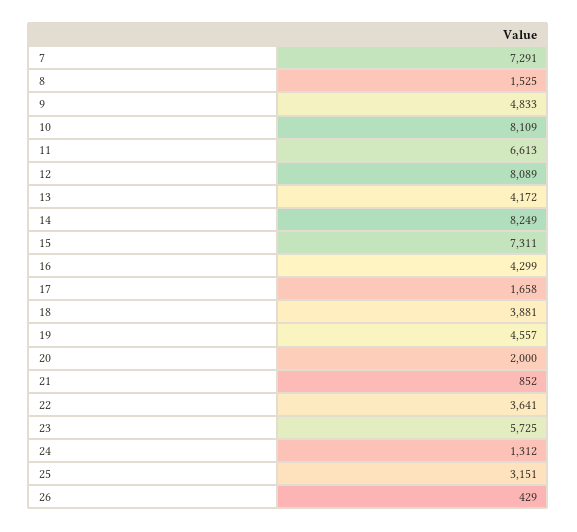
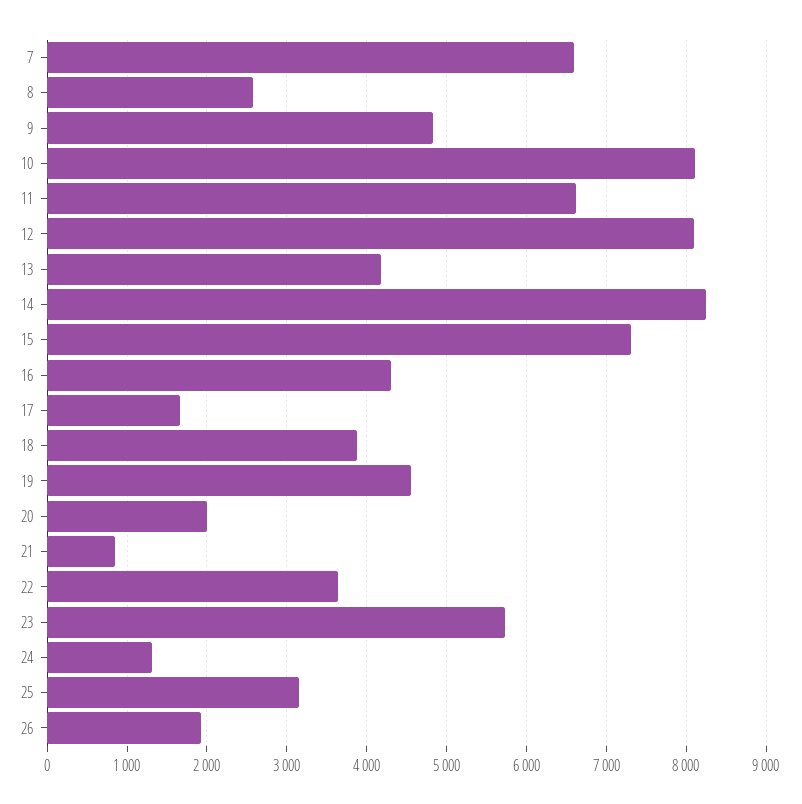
  {
-   "7": 7291,
+   "7": 6600,
-   "8": 1525,
+   "8": 2600,
    "9": 4833,
    "10": 8109,
    "11": 6613,
    "12": 8089,
    "13": 4172,
    "14": 8249,
    "15": 7311,
    "16": 4299,
    "17": 1658,
    "18": 3881,
    "19": 4557,
    "20": 2000,
    "21": 852,
    "22": 3641,
    "23": 5725,
    "24": 1312,
    "25": 3151,
-   "26": 429
+   "26": 1900
  }

